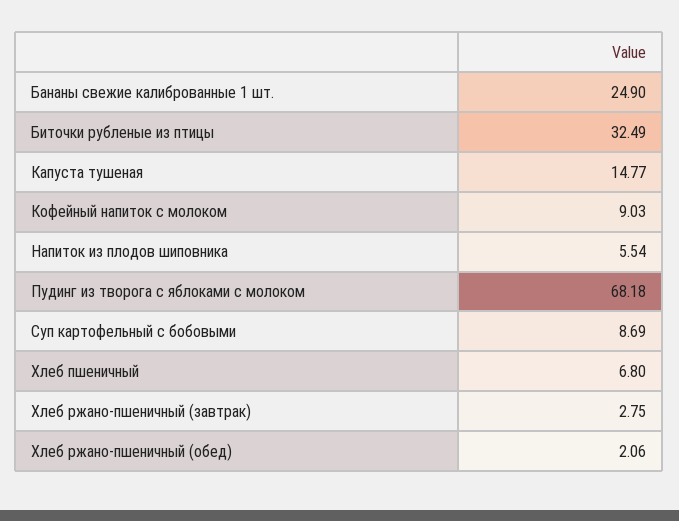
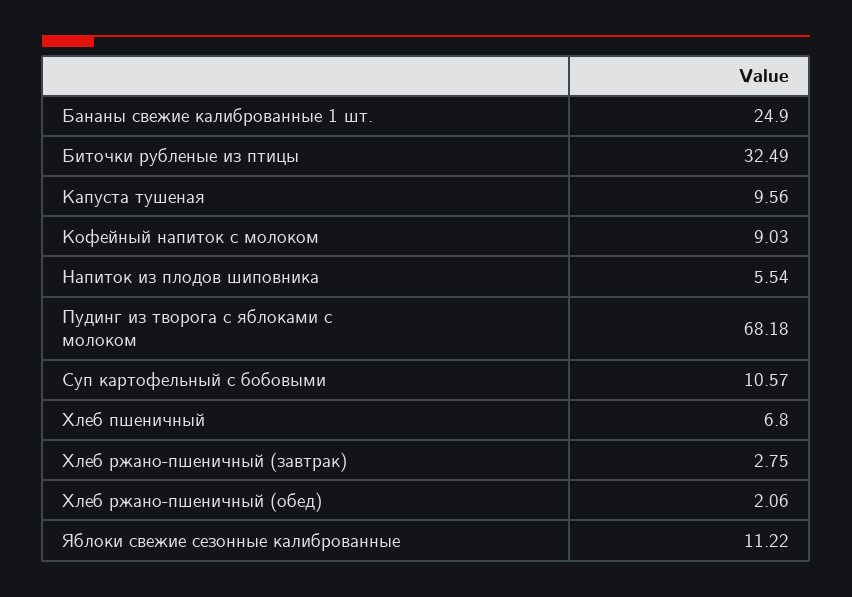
  {
    "Бананы свежие калиброванные 1 шт.": 24.9,
    "Биточки рубленые из птицы": 32.49,
-   "Капуста тушеная": 14.77,
+   "Капуста тушеная": 9.56,
    "Кофейный напиток с молоком": 9.03,
    "Напиток из плодов шиповника": 5.54,
    "Пудинг из творога с яблоками с молоком": 68.18,
-   "Суп картофельный с бобовыми": 8.69,
+   "Суп картофельный с бобовыми": 10.57,
    "Хлеб пшеничный": 6.8,
    "Хлеб ржано-пшеничный (завтрак)": 2.75,
-   "Хлеб ржано-пшеничный (обед)": 2.06
+   "Хлеб ржано-пшеничный (обед)": 2.06,
+   "Яблоки свежие сезонные калиброванные": 11.22
  }

